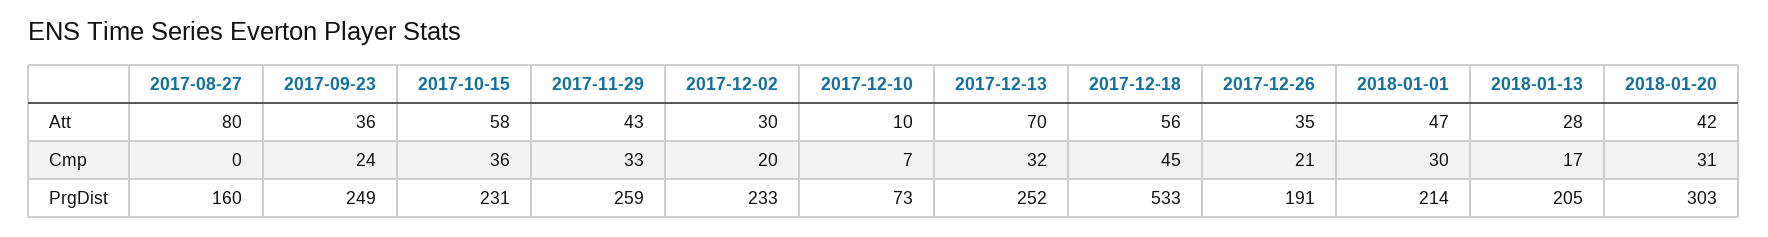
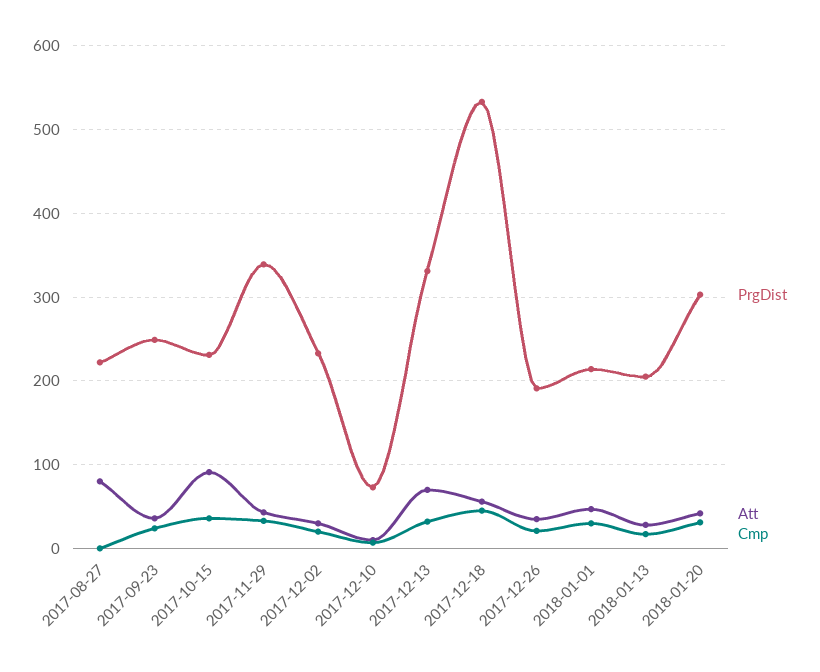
  {
    "Att": {
      "2017-08-27": 80,
      "2017-09-23": 36,
-     "2017-10-15": 58,
+     "2017-10-15": 90,
      "2017-11-29": 43,
      "2017-12-02": 30,
      "2017-12-10": 10,
      "2017-12-13": 70,
      "2017-12-18": 56,
      "2017-12-26": 35,
      "2018-01-01": 47,
      "2018-01-13": 28,
      "2018-01-20": 42
    },
    "Cmp": {
      "2017-08-27": 0,
      "2017-09-23": 24,
      "2017-10-15": 36,
      "2017-11-29": 33,
      "2017-12-02": 20,
      "2017-12-10": 7,
      "2017-12-13": 32,
      "2017-12-18": 45,
      "2017-12-26": 21,
      "2018-01-01": 30,
      "2018-01-13": 17,
      "2018-01-20": 31
    },
    "PrgDist": {
-     "2017-08-27": 160,
+     "2017-08-27": 220,
      "2017-09-23": 249,
      "2017-10-15": 231,
-     "2017-11-29": 259,
+     "2017-11-29": 340,
      "2017-12-02": 233,
      "2017-12-10": 73,
-     "2017-12-13": 252,
+     "2017-12-13": 330,
      "2017-12-18": 533,
      "2017-12-26": 191,
      "2018-01-01": 214,
      "2018-01-13": 205,
      "2018-01-20": 303
    }
  }

